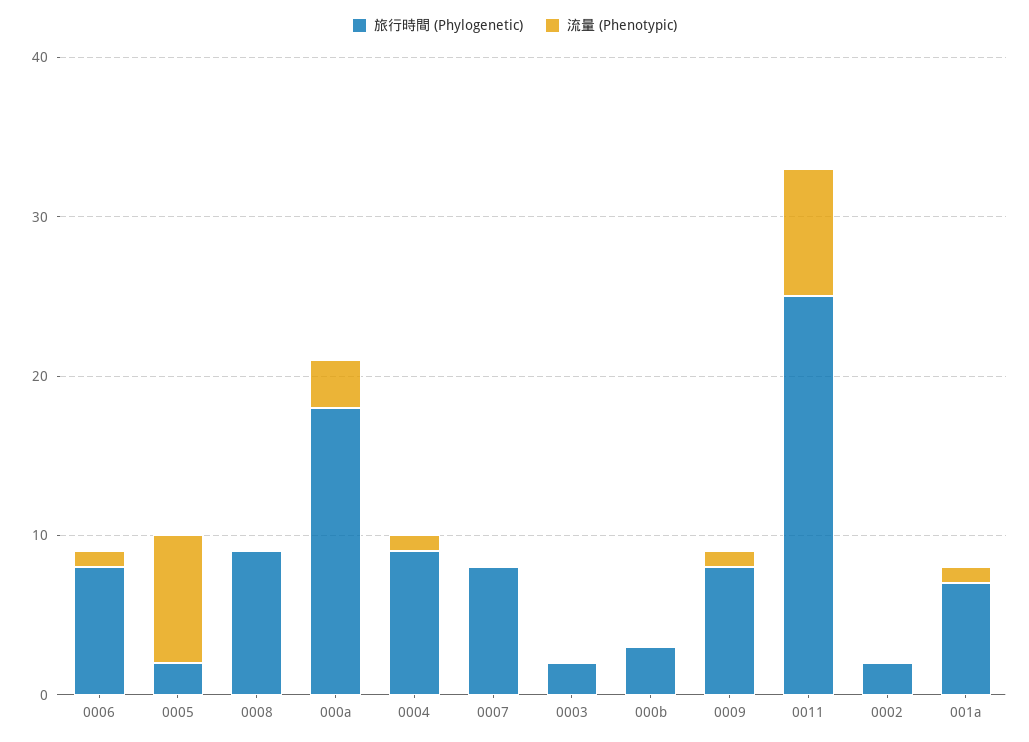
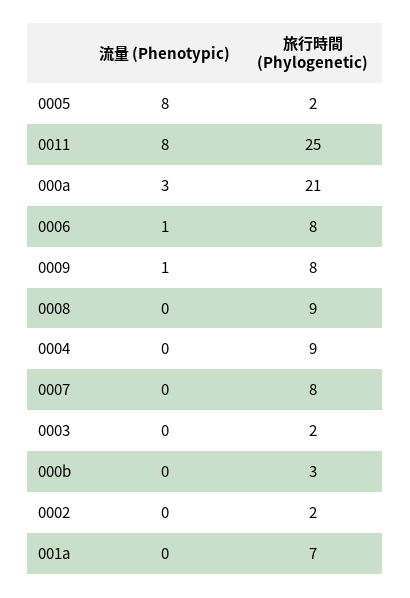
  {
    "旅行時間 (Phylogenetic)": {
      "0006": 8,
      "0005": 2,
      "0008": 9,
-     "000a": 18,
+     "000a": 21,
      "0004": 9,
      "0007": 8,
      "0003": 2,
      "000b": 3,
      "0009": 8,
      "0011": 25,
      "0002": 2,
      "001a": 7
    },
    "流量 (Phenotypic)": {
      "0006": 1,
      "0005": 8,
      "0008": 0,
      "000a": 3,
-     "0004": 1,
+     "0004": 0,
      "0007": 0,
      "0003": 0,
      "000b": 0,
      "0009": 1,
      "0011": 8,
      "0002": 0,
-     "001a": 1
+     "001a": 0
    }
  }

